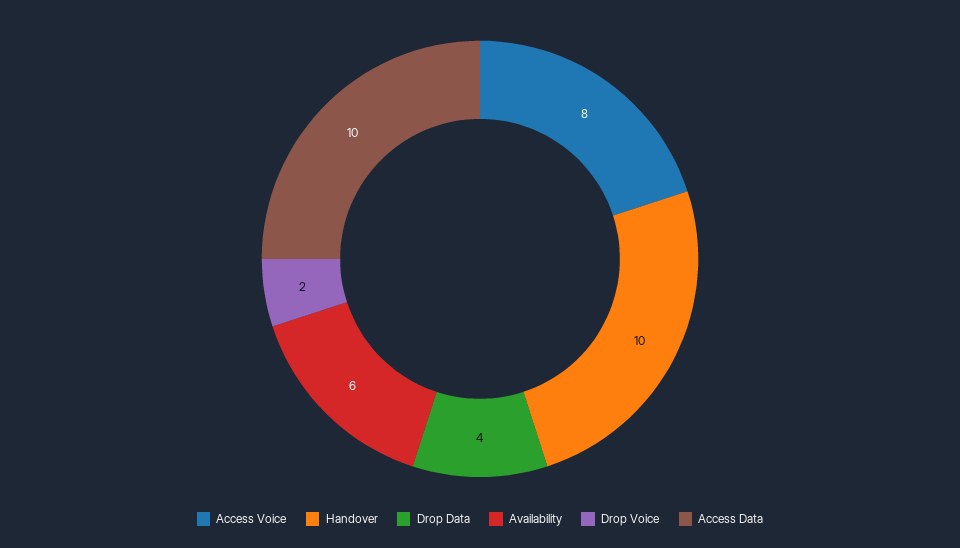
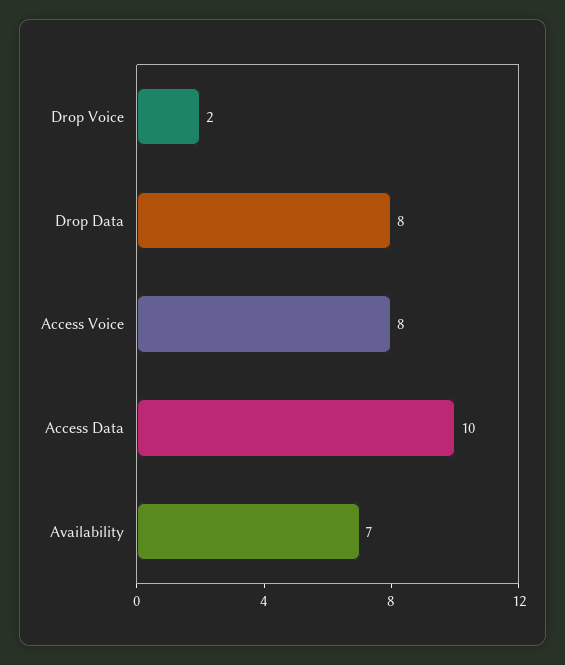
  {
    "Access Voice": 8,
-   "Handover": 10,
-   "Drop Data": 4,
+   "Drop Data": 8,
-   "Availability": 6,
+   "Availability": 7,
    "Drop Voice": 2,
    "Access Data": 10
  }

